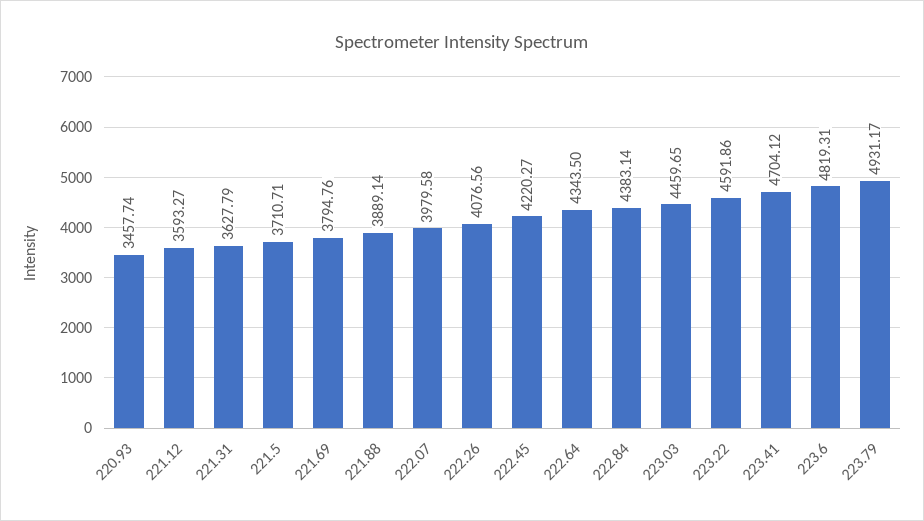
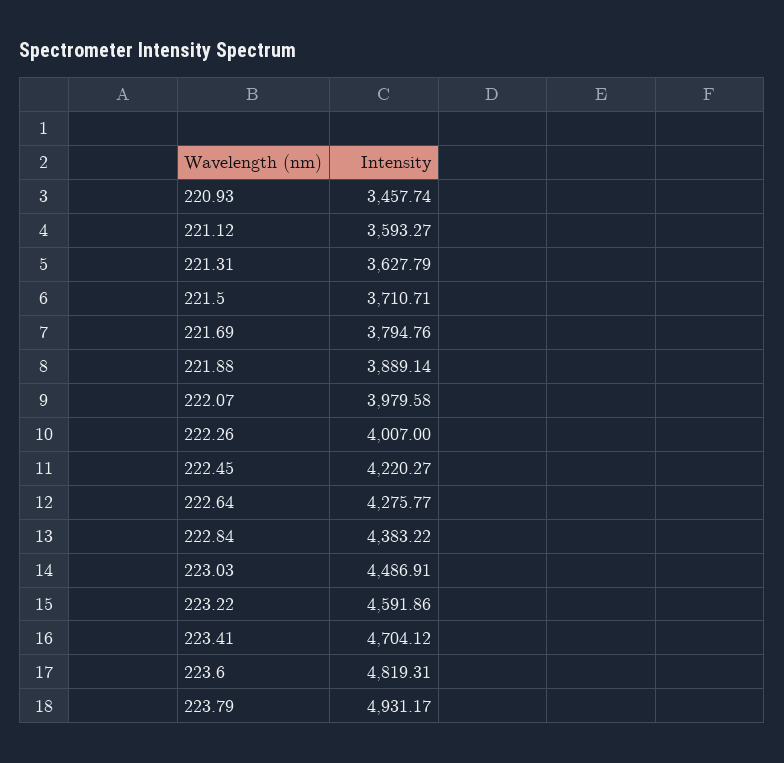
  {
    "220.93": 3457.74,
    "221.12": 3593.27,
    "221.31": 3627.79,
    "221.5": 3710.71,
    "221.69": 3794.76,
    "221.88": 3889.14,
    "222.07": 3979.58,
-   "222.26": 4076.56,
+   "222.26": 4007,
    "222.45": 4220.27,
-   "222.64": 4343.5,
+   "222.64": 4275.77,
-   "222.84": 4383.14,
+   "222.84": 4383.22,
-   "223.03": 4459.65,
+   "223.03": 4486.91,
    "223.22": 4591.86,
    "223.41": 4704.12,
    "223.6": 4819.31,
    "223.79": 4931.17
  }

